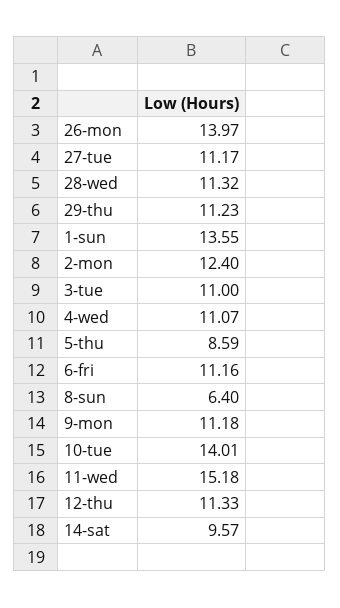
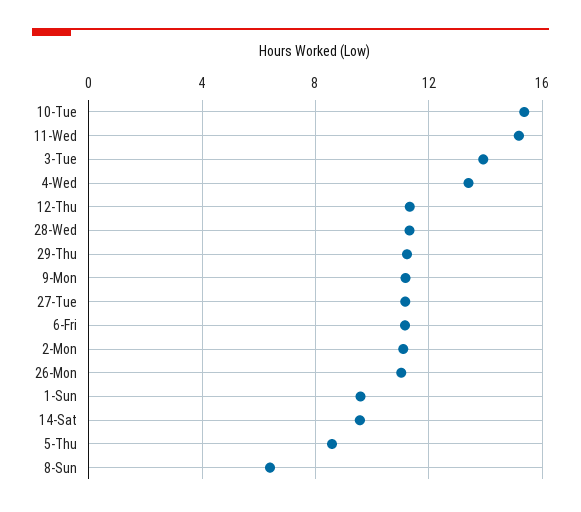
  {
-   "26-mon": 13.97,
+   "26-mon": 11,
    "27-tue": 11.17,
    "28-wed": 11.32,
    "29-thu": 11.23,
-   "1-sun": 13.55,
+   "1-sun": 9.5,
-   "2-mon": 12.4,
+   "2-mon": 11,
-   "3-tue": 11,
+   "3-tue": 14,
-   "4-wed": 11.07,
+   "4-wed": 13.5,
    "5-thu": 8.59,
    "6-fri": 11.16,
    "8-sun": 6.4,
    "9-mon": 11.18,
-   "10-tue": 14.01,
+   "10-tue": 15.5,
    "11-wed": 15.18,
    "12-thu": 11.33,
    "14-sat": 9.57
  }

